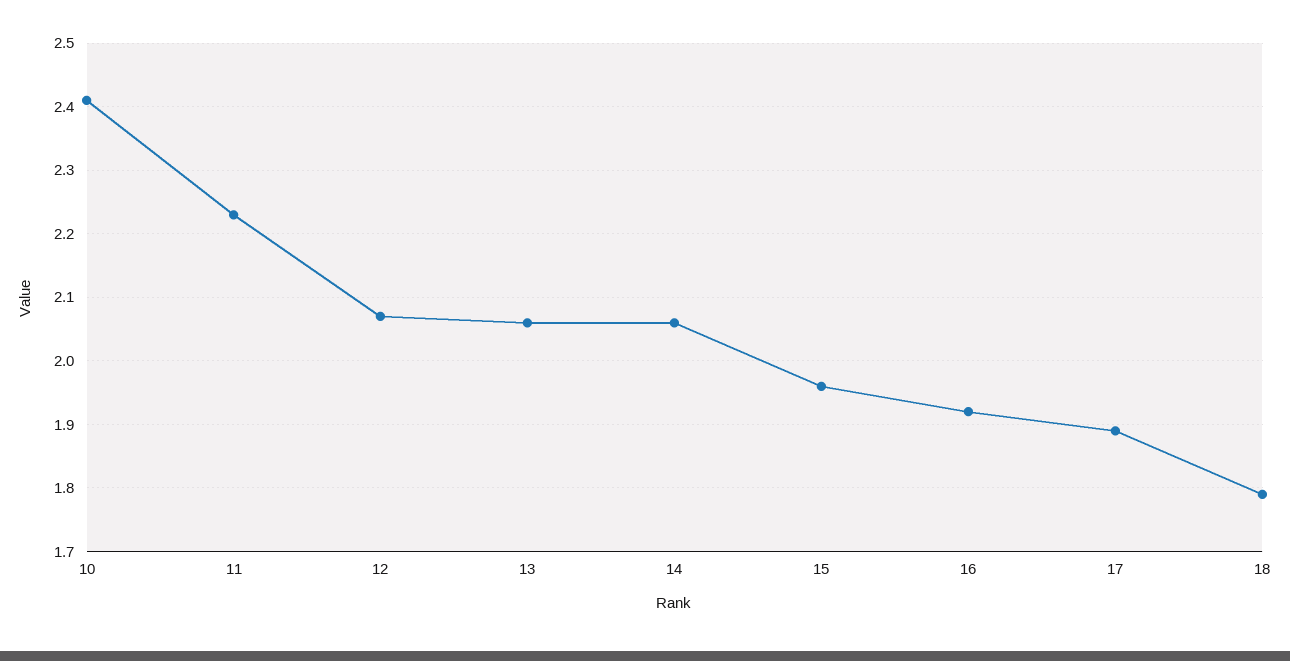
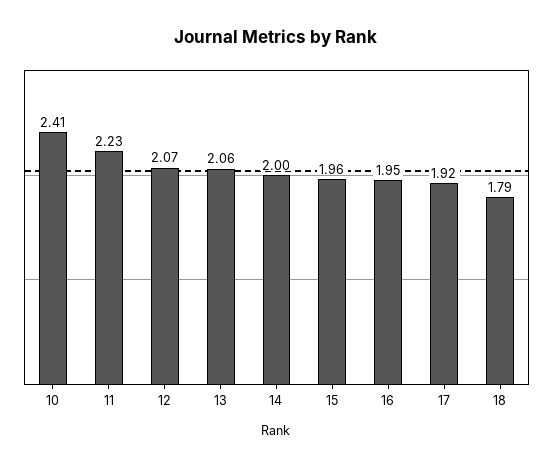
  {
    "10": 2.41,
    "11": 2.23,
    "12": 2.07,
    "13": 2.06,
-   "14": 2.06,
+   "14": 2,
    "15": 1.96,
-   "16": 1.92,
+   "16": 1.95,
-   "17": 1.89,
+   "17": 1.92,
    "18": 1.79
  }

